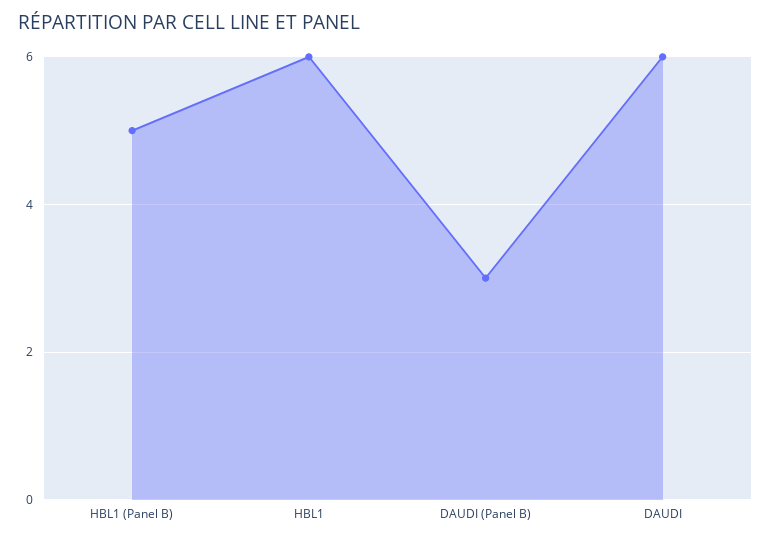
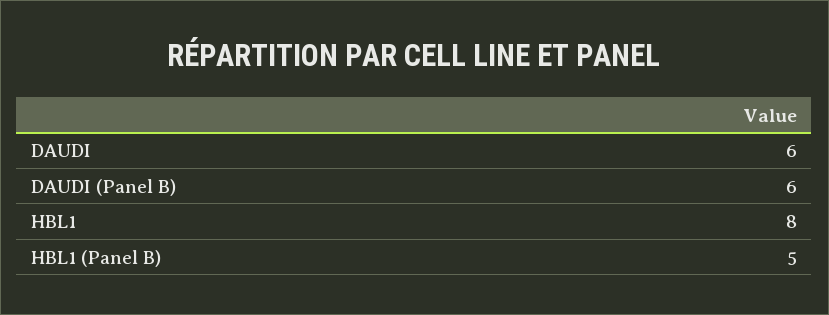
  {
    "HBL1 (Panel B)": 5,
-   "HBL1": 6,
+   "HBL1": 8,
-   "DAUDI (Panel B)": 3,
+   "DAUDI (Panel B)": 6,
    "DAUDI": 6
  }

